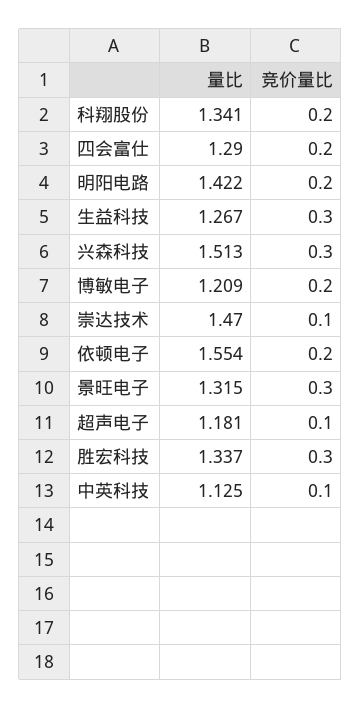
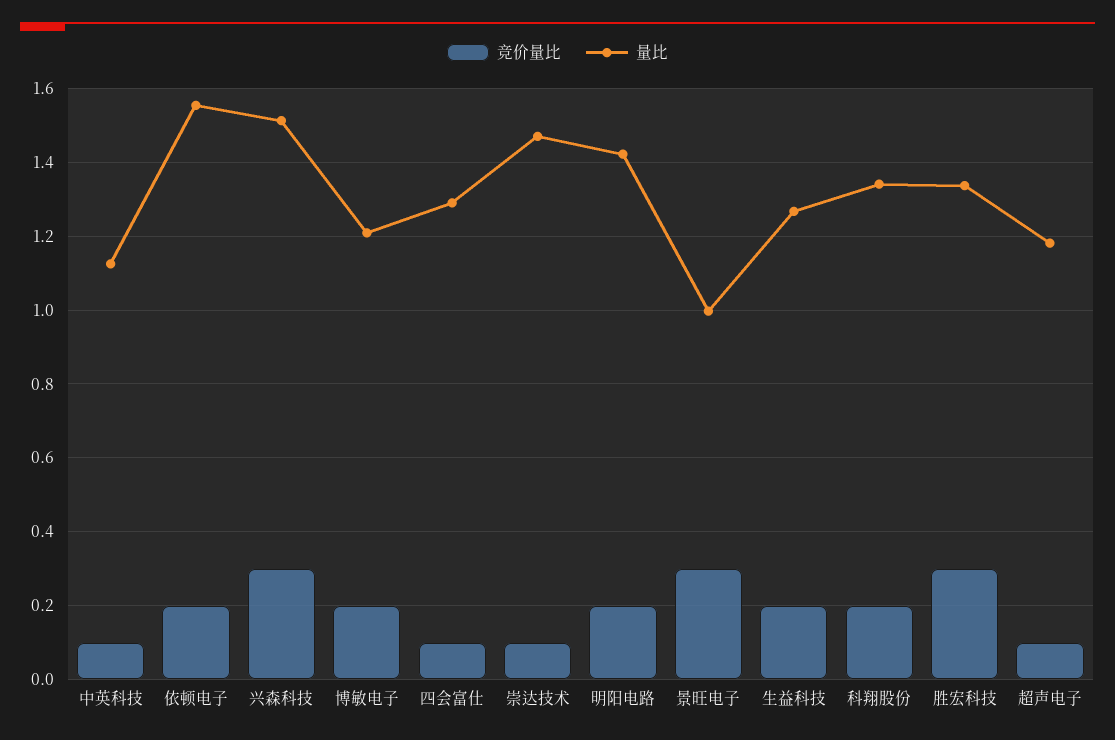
  {
    "量比": {
      "科翔股份": 1.341,
      "四会富仕": 1.29,
      "明阳电路": 1.422,
      "生益科技": 1.267,
      "兴森科技": 1.513,
      "博敏电子": 1.209,
      "崇达技术": 1.47,
      "依顿电子": 1.554,
-     "景旺电子": 1.315,
+     "景旺电子": 1,
      "超声电子": 1.181,
      "胜宏科技": 1.337,
      "中英科技": 1.125
    },
    "竞价量比": {
      "科翔股份": 0.2,
-     "四会富仕": 0.2,
+     "四会富仕": 0.1,
      "明阳电路": 0.2,
-     "生益科技": 0.3,
+     "生益科技": 0.2,
      "兴森科技": 0.3,
      "博敏电子": 0.2,
      "崇达技术": 0.1,
      "依顿电子": 0.2,
      "景旺电子": 0.3,
      "超声电子": 0.1,
      "胜宏科技": 0.3,
      "中英科技": 0.1
    }
  }

